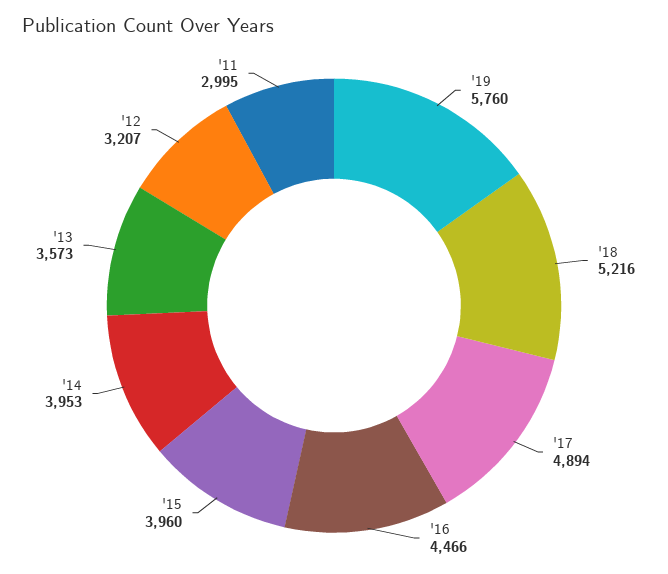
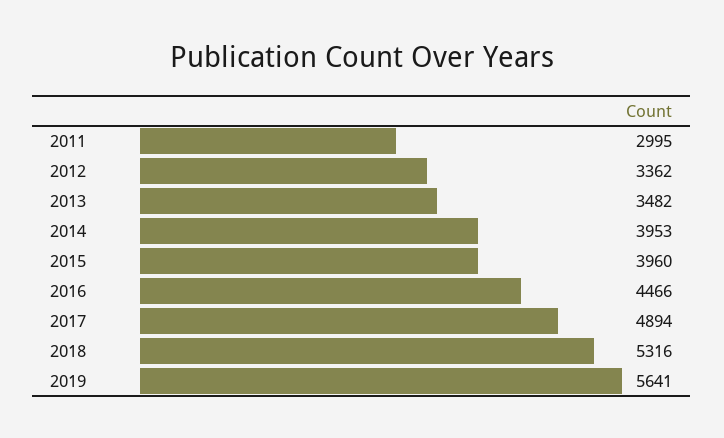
  {
-   "'19": 5760,
+   "'19": 5641,
-   "'18": 5216,
+   "'18": 5316,
    "'17": 4894,
    "'16": 4466,
    "'15": 3960,
    "'14": 3953,
-   "'13": 3573,
+   "'13": 3482,
-   "'12": 3207,
+   "'12": 3362,
    "'11": 2995
  }

